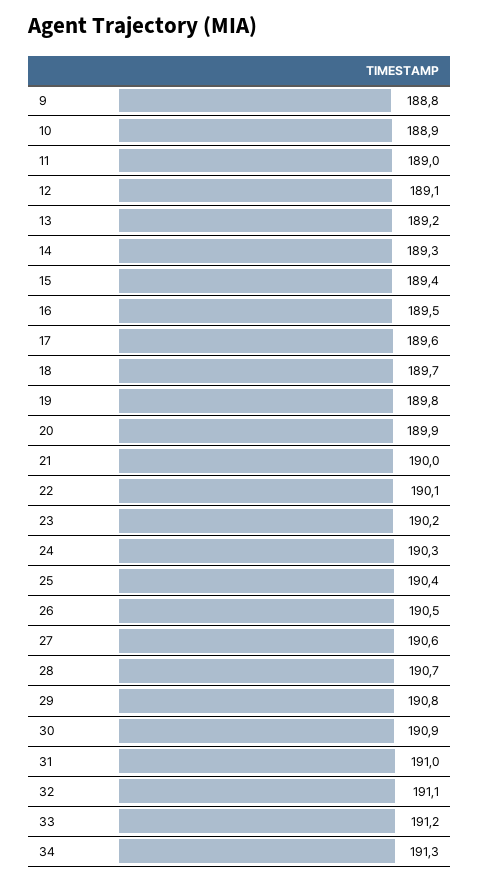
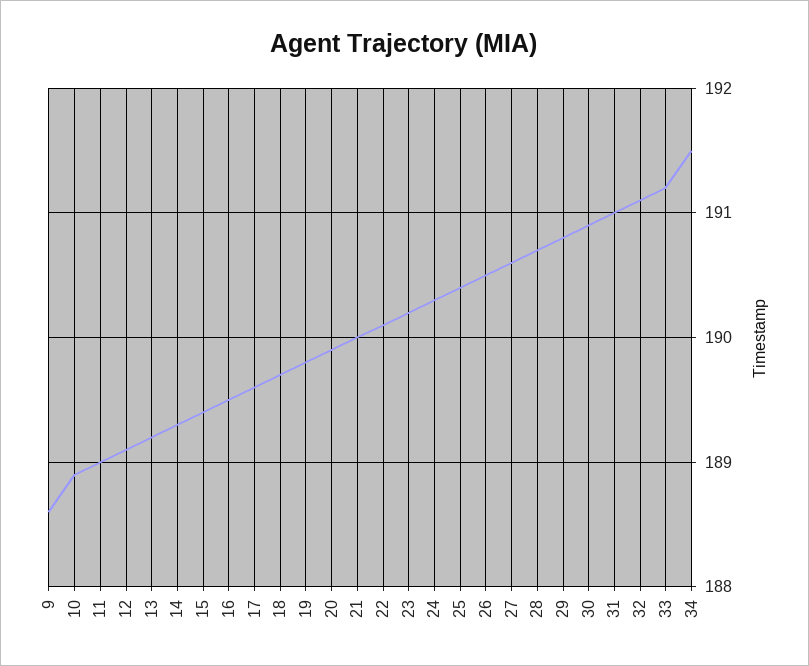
  {
-   "9": 188.8,
+   "9": 188.6,
    "10": 188.9,
    "11": 189,
    "12": 189.1,
    "13": 189.2,
    "14": 189.3,
    "15": 189.4,
    "16": 189.5,
    "17": 189.6,
    "18": 189.7,
    "19": 189.8,
    "20": 189.9,
    "21": 190,
    "22": 190.1,
    "23": 190.2,
    "24": 190.3,
    "25": 190.4,
    "26": 190.5,
    "27": 190.6,
    "28": 190.7,
    "29": 190.8,
    "30": 190.9,
    "31": 191,
    "32": 191.1,
    "33": 191.2,
-   "34": 191.3
+   "34": 191.5
  }

